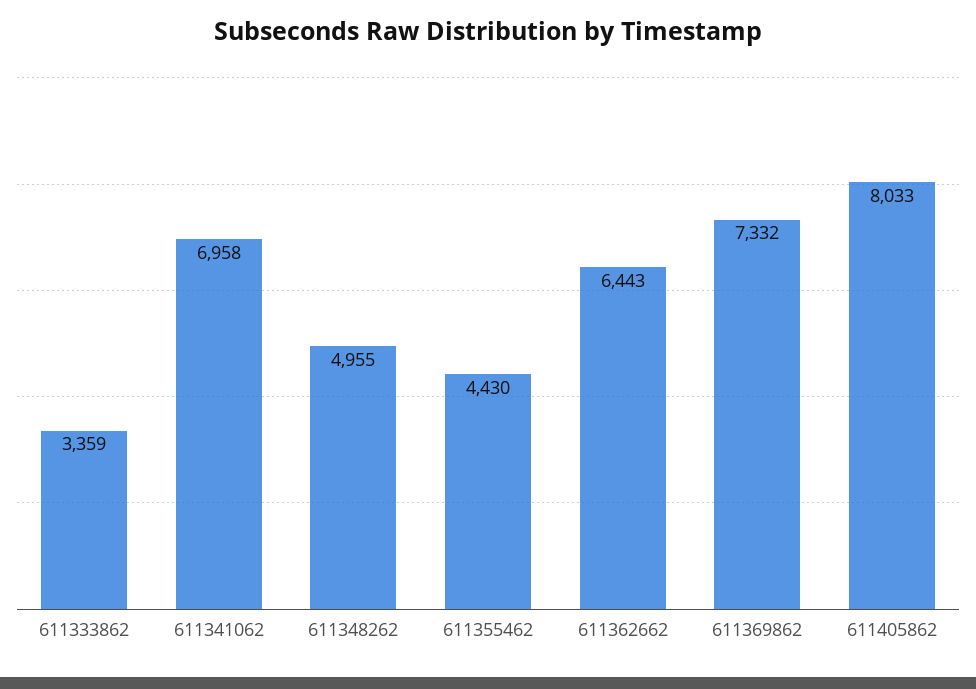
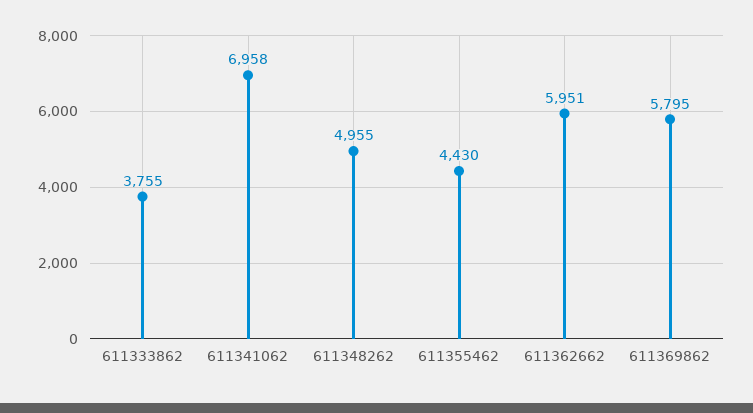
  {
-   "611333862": 3359,
+   "611333862": 3755,
    "611341062": 6958,
    "611348262": 4955,
    "611355462": 4430,
-   "611362662": 6443,
+   "611362662": 5951,
-   "611369862": 7332,
+   "611369862": 5795
-   "611405862": 8033
  }

